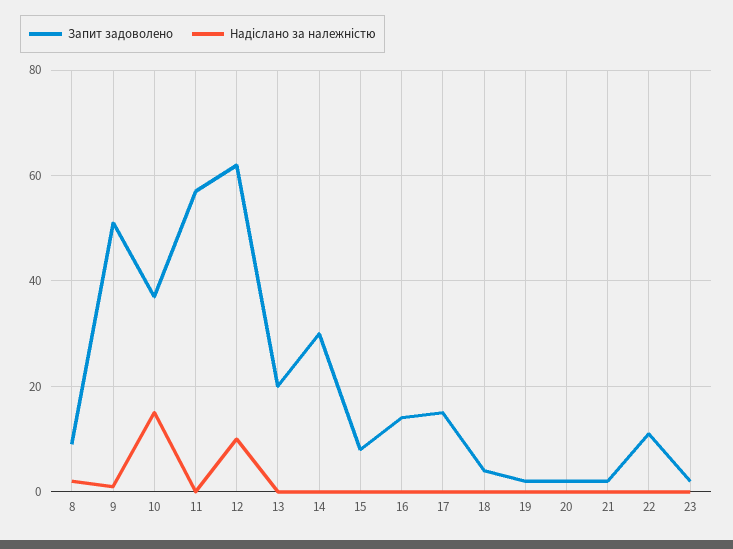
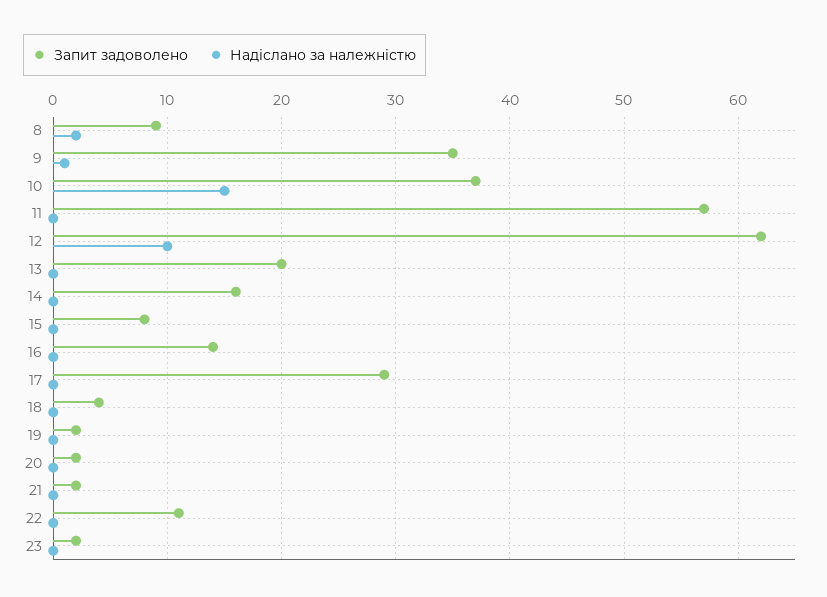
  {
    "Запит задоволено": {
      "8": 9,
-     "9": 50,
+     "9": 35,
      "10": 37,
      "11": 57,
      "12": 62,
      "13": 20,
-     "14": 30,
+     "14": 16,
      "15": 8,
      "16": 14,
-     "17": 15,
+     "17": 29,
      "18": 4,
      "19": 2,
      "20": 2,
      "21": 2,
      "22": 11,
      "23": 2
    },
    "Надіслано за належністю": {
      "8": 2,
      "9": 1,
      "10": 15,
      "11": 0,
      "12": 10,
      "13": 0,
      "14": 0,
      "15": 0,
      "16": 0,
      "17": 0,
      "18": 0,
      "19": 0,
      "20": 0,
      "21": 0,
      "22": 0,
      "23": 0
    }
  }

